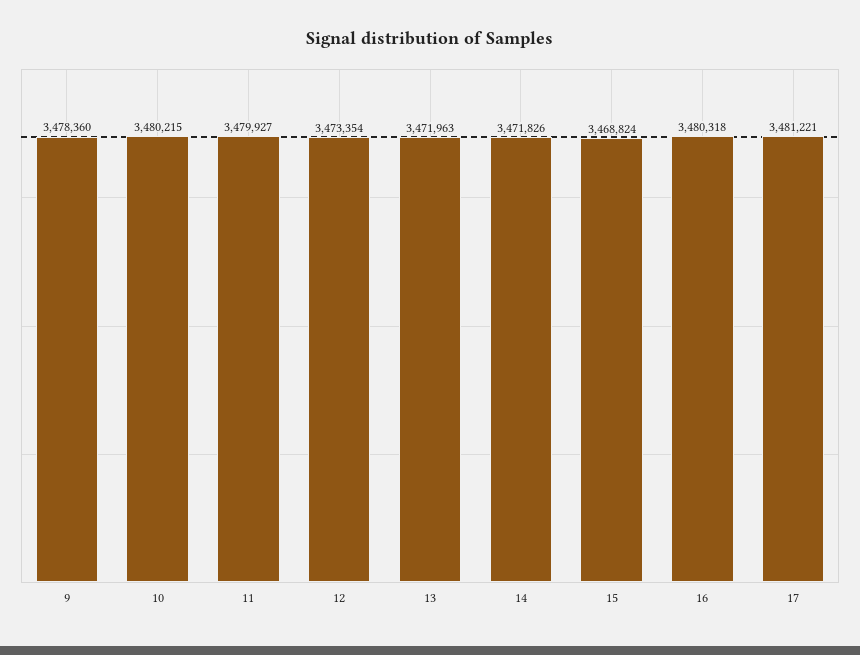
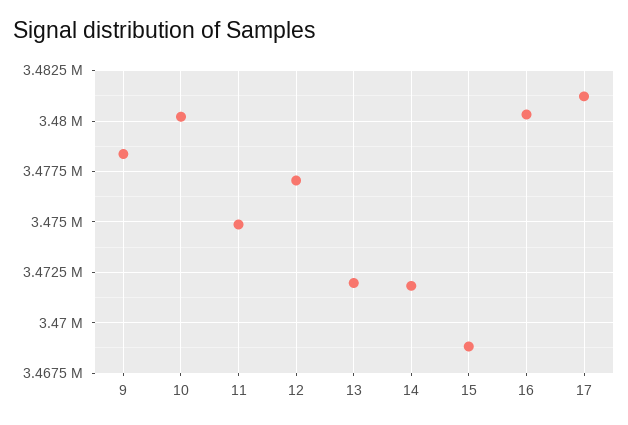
  {
    "9": 3478360,
    "10": 3480215,
-   "11": 3479927,
+   "11": 3475000,
-   "12": 3473354,
+   "12": 3477000,
    "13": 3471963,
    "14": 3471826,
    "15": 3468824,
    "16": 3480318,
    "17": 3481221
  }

